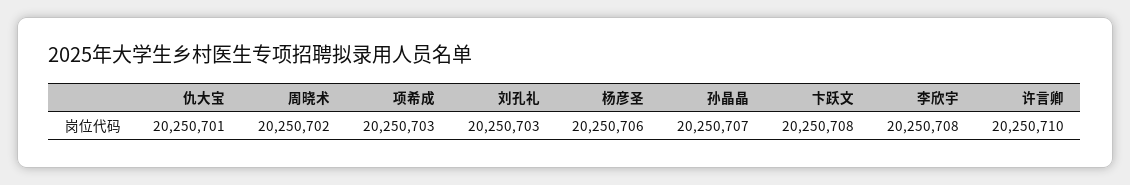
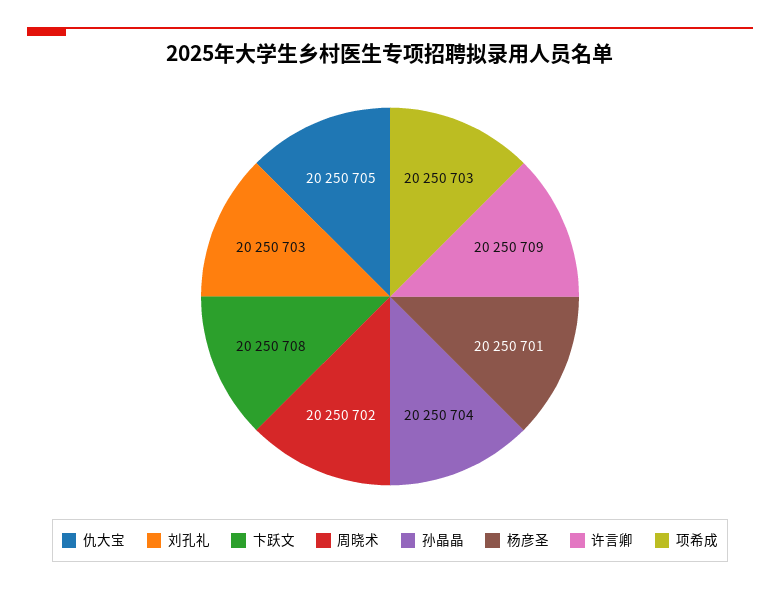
  {
-   "仇大宝": 20250701,
+   "仇大宝": 20250705,
    "周晓术": 20250702,
    "项希成": 20250703,
    "刘孔礼": 20250703,
-   "杨彦圣": 20250706,
+   "杨彦圣": 20250701,
-   "孙晶晶": 20250707,
+   "孙晶晶": 20250704,
    "卞跃文": 20250708,
-   "李欣宇": 20250708,
-   "许言卿": 20250710
+   "许言卿": 20250709
  }

